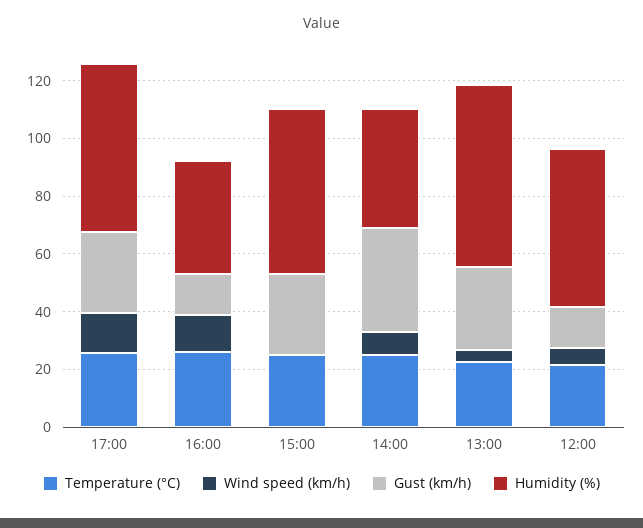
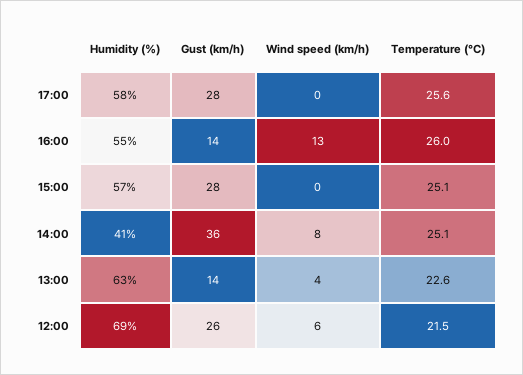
  {
    "Temperature (°C)": {
      "17:00": 25.6,
      "16:00": 26,
      "15:00": 25.1,
      "14:00": 25.1,
      "13:00": 22.6,
      "12:00": 21.5
    },
    "Wind speed (km/h)": {
-     "17:00": 15,
+     "17:00": 0,
      "16:00": 13,
      "15:00": 0,
      "14:00": 8,
      "13:00": 4,
      "12:00": 6
    },
    "Gust (km/h)": {
      "17:00": 28,
      "16:00": 14,
      "15:00": 28,
      "14:00": 36,
-     "13:00": 30,
+     "13:00": 14,
-     "12:00": 15
+     "12:00": 26
    },
    "Humidity (%)": {
      "17:00": 58,
-     "16:00": 40,
+     "16:00": 55,
      "15:00": 57,
      "14:00": 41,
      "13:00": 63,
-     "12:00": 55
+     "12:00": 69
    }
  }

